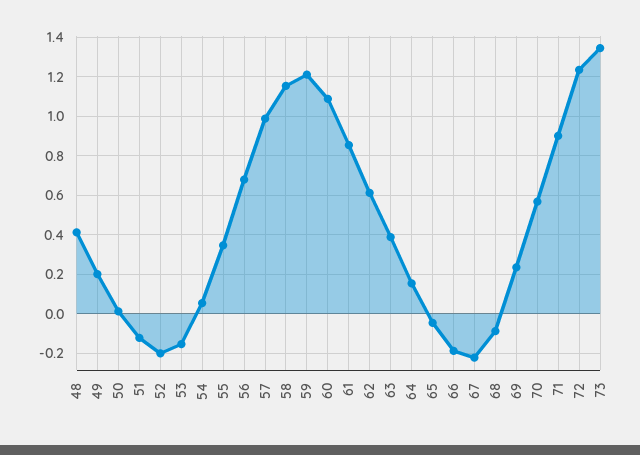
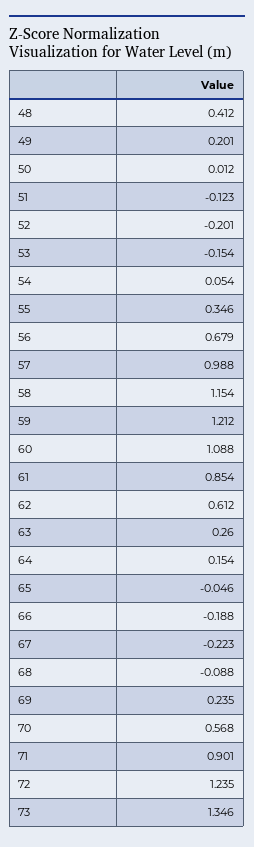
  {
    "48": 0.412,
    "49": 0.201,
    "50": 0.012,
    "51": -0.123,
    "52": -0.201,
    "53": -0.154,
    "54": 0.054,
    "55": 0.346,
    "56": 0.679,
    "57": 0.988,
    "58": 1.154,
    "59": 1.212,
    "60": 1.088,
    "61": 0.854,
    "62": 0.612,
-   "63": 0.4,
+   "63": 0.26,
    "64": 0.154,
    "65": -0.046,
    "66": -0.188,
    "67": -0.223,
    "68": -0.088,
    "69": 0.235,
    "70": 0.568,
    "71": 0.901,
    "72": 1.235,
    "73": 1.346
  }

